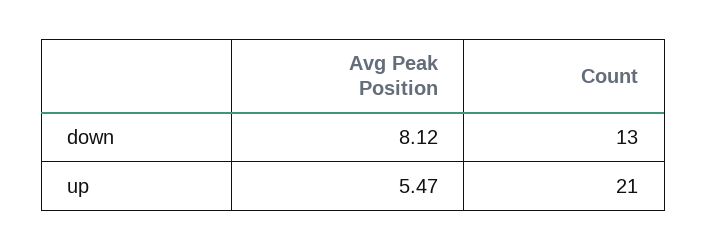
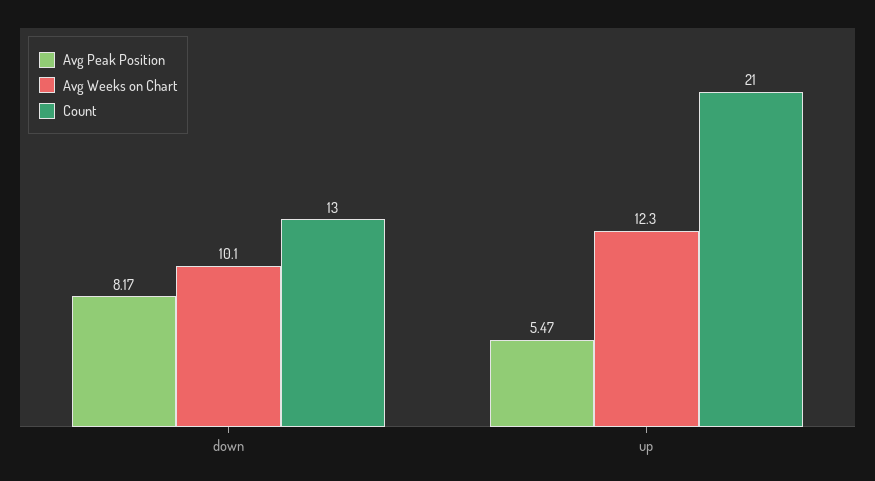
  {
    "Avg Peak Position": {
-     "down": 8.12,
+     "down": 8.17,
      "up": 5.47
    },
    "Count": {
      "down": 13,
      "up": 21
-   }
+   },
+   "Avg Weeks on Chart": {
+     "down": 10.1,
+     "up": 12.3
+   }
  }

